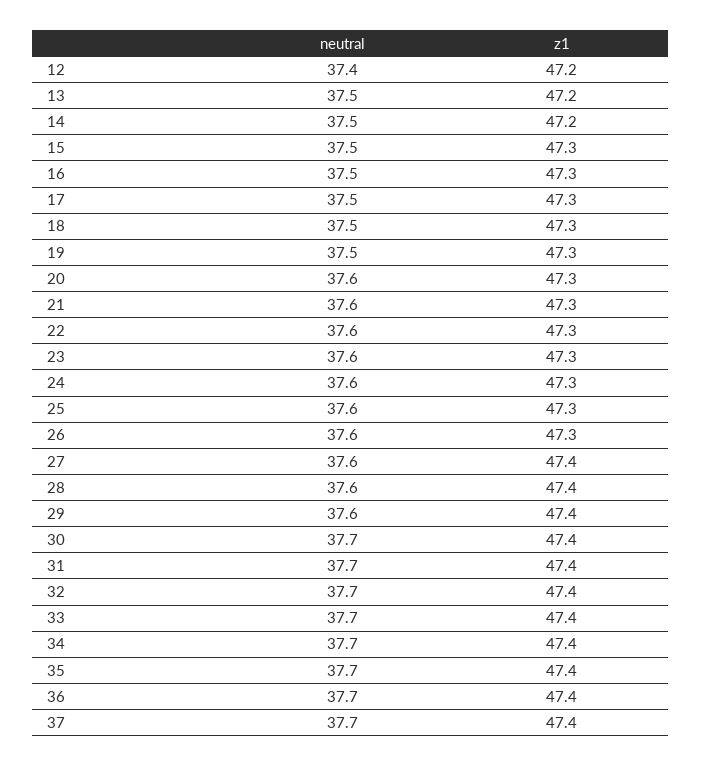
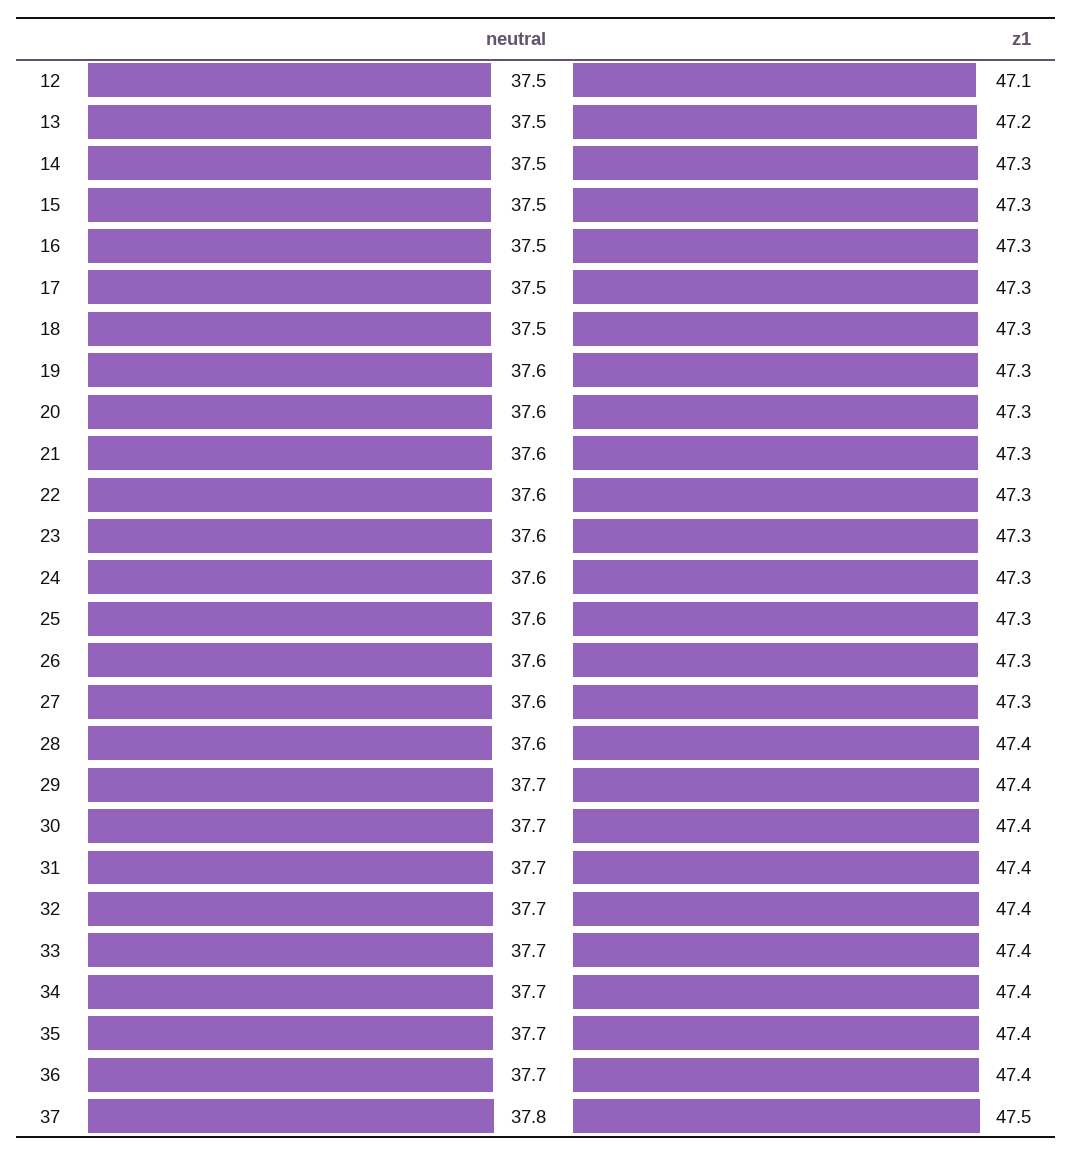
  {
    "neutral": {
-     "12": 37.4,
+     "12": 37.5,
      "13": 37.5,
      "14": 37.5,
      "15": 37.5,
      "16": 37.5,
      "17": 37.5,
      "18": 37.5,
-     "19": 37.5,
+     "19": 37.6,
      "20": 37.6,
      "21": 37.6,
      "22": 37.6,
      "23": 37.6,
      "24": 37.6,
      "25": 37.6,
      "26": 37.6,
      "27": 37.6,
      "28": 37.6,
-     "29": 37.6,
+     "29": 37.7,
      "30": 37.7,
      "31": 37.7,
      "32": 37.7,
      "33": 37.7,
      "34": 37.7,
      "35": 37.7,
      "36": 37.7,
-     "37": 37.7
+     "37": 37.8
    },
    "z1": {
-     "12": 47.2,
+     "12": 47.1,
      "13": 47.2,
-     "14": 47.2,
+     "14": 47.3,
      "15": 47.3,
      "16": 47.3,
      "17": 47.3,
      "18": 47.3,
      "19": 47.3,
      "20": 47.3,
      "21": 47.3,
      "22": 47.3,
      "23": 47.3,
      "24": 47.3,
      "25": 47.3,
      "26": 47.3,
-     "27": 47.4,
+     "27": 47.3,
      "28": 47.4,
      "29": 47.4,
      "30": 47.4,
      "31": 47.4,
      "32": 47.4,
      "33": 47.4,
      "34": 47.4,
      "35": 47.4,
      "36": 47.4,
-     "37": 47.4
+     "37": 47.5
    }
  }

